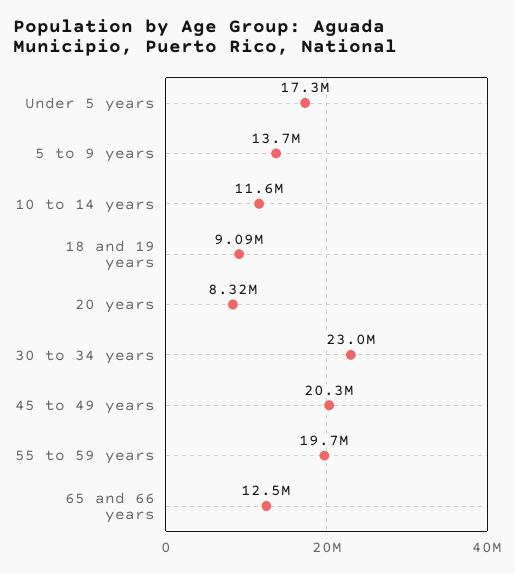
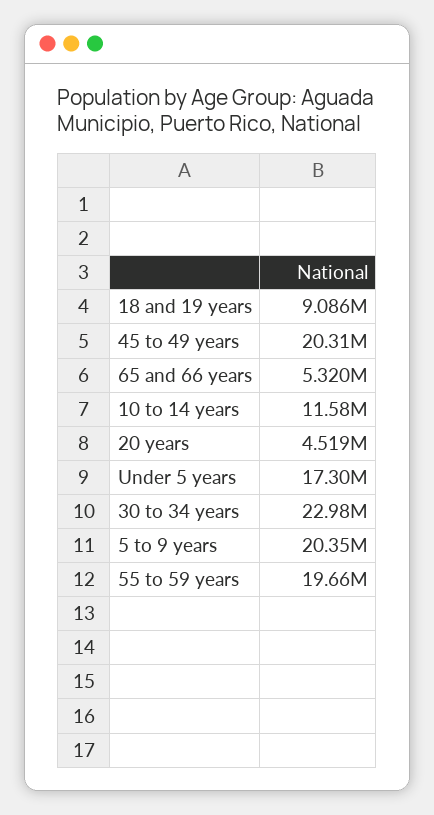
  {
    "Under 5 years": 17300000,
-   "5 to 9 years": 13700000,
+   "5 to 9 years": 20350000,
    "10 to 14 years": 11580000,
    "18 and 19 years": 9086000,
-   "20 years": 8320000,
+   "20 years": 4519000,
    "30 to 34 years": 22980000,
    "45 to 49 years": 20310000,
    "55 to 59 years": 19660000,
-   "65 and 66 years": 12500000
+   "65 and 66 years": 5320000
  }

